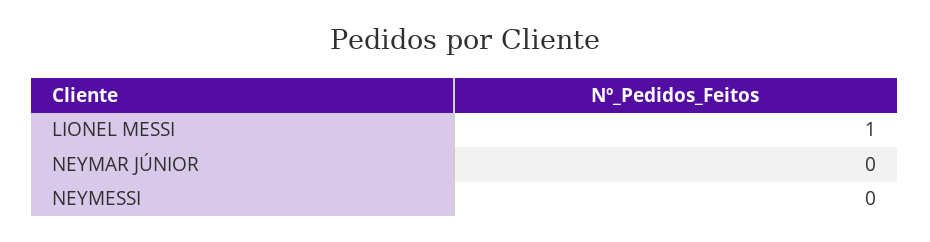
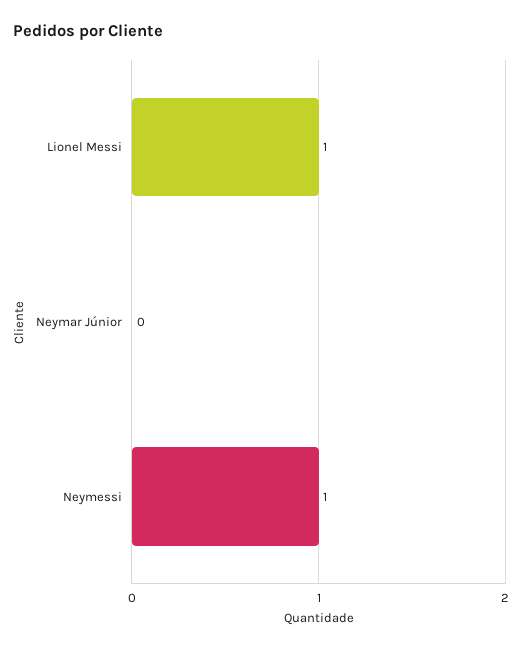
  {
    "LIONEL MESSI": 1,
    "NEYMAR JÚNIOR": 0,
-   "NEYMESSI": 0
+   "NEYMESSI": 1
  }

